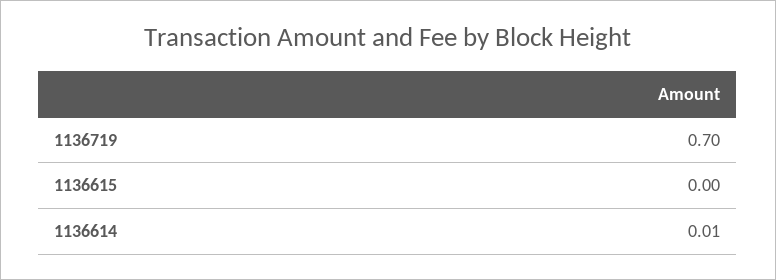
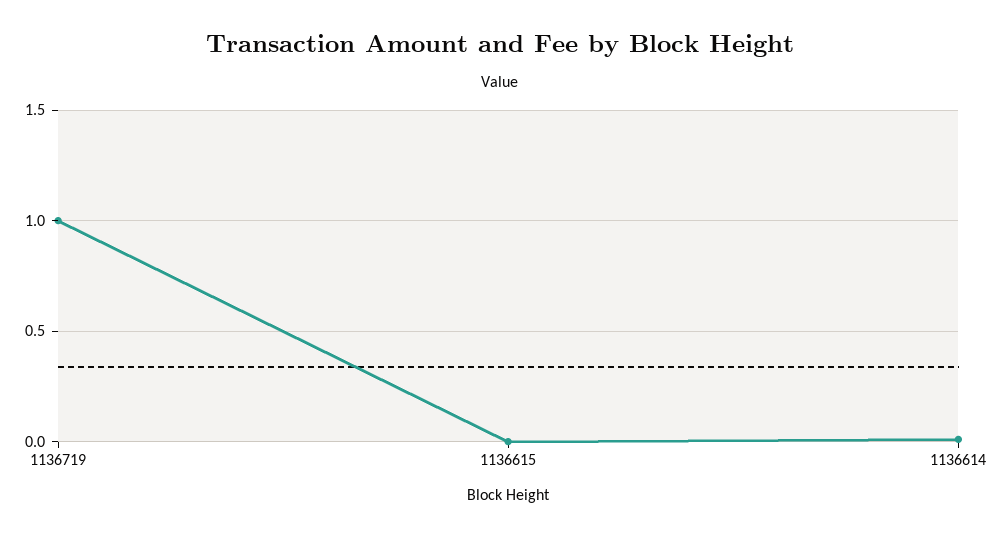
  {
-   "1136719": 0.7,
+   "1136719": 1,
    "1136615": 0,
    "1136614": 0.01
  }

